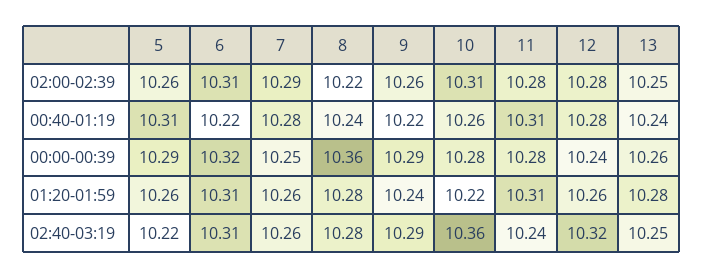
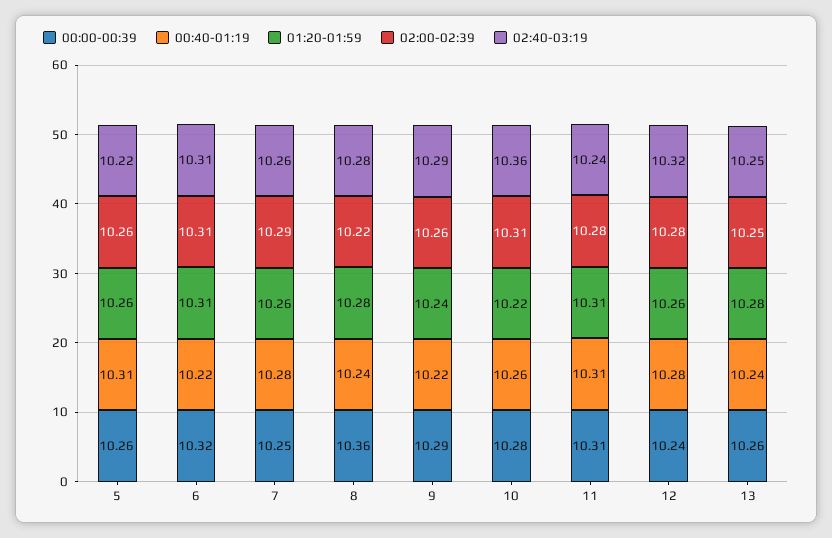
  {
    "02:00-02:39": {
      "5": 10.26,
      "6": 10.31,
      "7": 10.29,
      "8": 10.22,
      "9": 10.26,
      "10": 10.31,
      "11": 10.28,
      "12": 10.28,
      "13": 10.25
    },
    "00:40-01:19": {
      "5": 10.31,
      "6": 10.22,
      "7": 10.28,
      "8": 10.24,
      "9": 10.22,
      "10": 10.26,
      "11": 10.31,
      "12": 10.28,
      "13": 10.24
    },
    "00:00-00:39": {
-     "5": 10.29,
+     "5": 10.26,
      "6": 10.32,
      "7": 10.25,
      "8": 10.36,
      "9": 10.29,
      "10": 10.28,
-     "11": 10.28,
+     "11": 10.31,
      "12": 10.24,
      "13": 10.26
    },
    "01:20-01:59": {
      "5": 10.26,
      "6": 10.31,
      "7": 10.26,
      "8": 10.28,
      "9": 10.24,
      "10": 10.22,
      "11": 10.31,
      "12": 10.26,
      "13": 10.28
    },
    "02:40-03:19": {
      "5": 10.22,
      "6": 10.31,
      "7": 10.26,
      "8": 10.28,
      "9": 10.29,
      "10": 10.36,
      "11": 10.24,
      "12": 10.32,
      "13": 10.25
    }
  }

